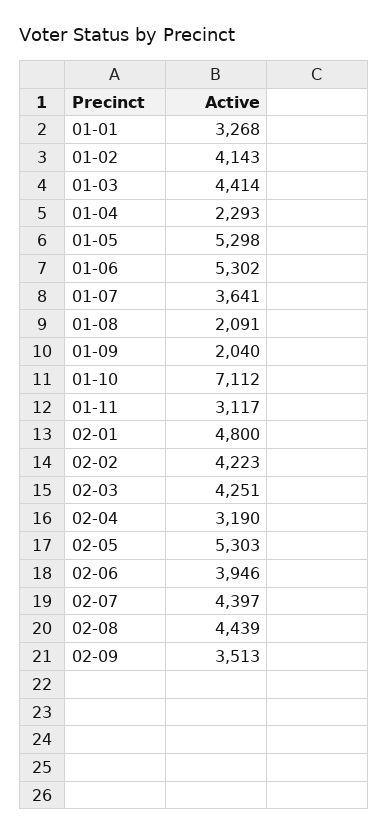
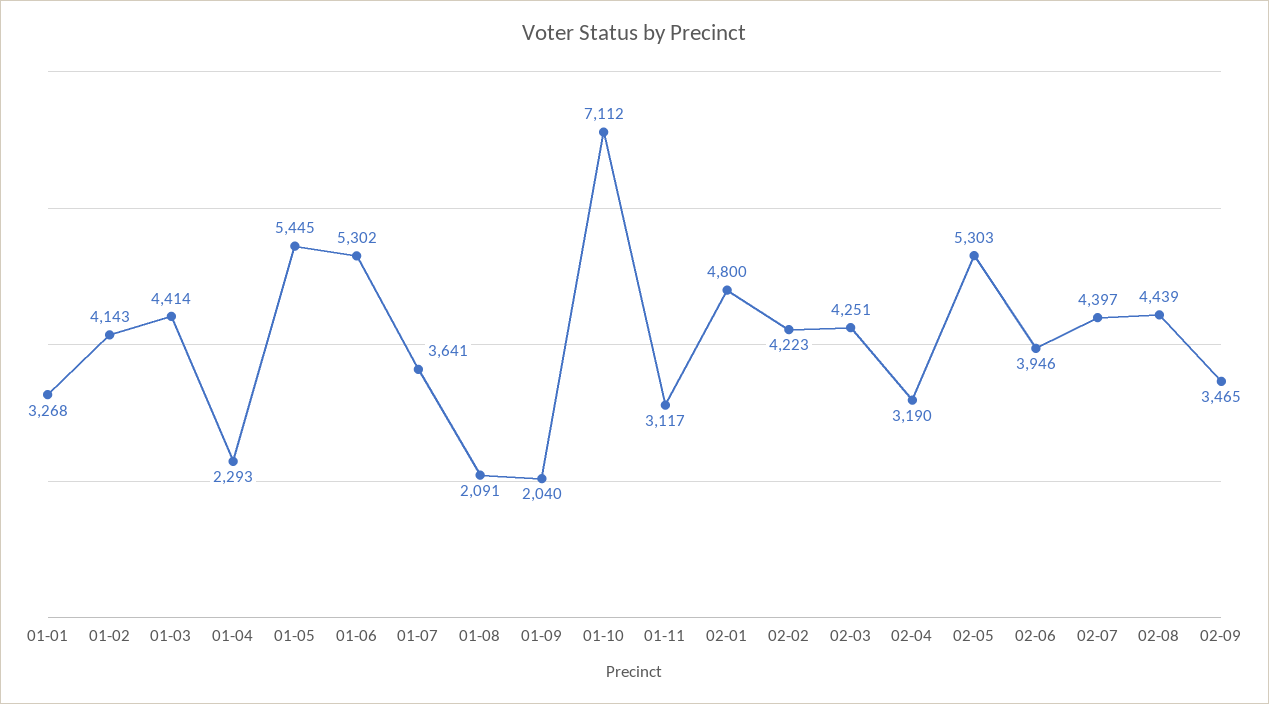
  {
    "01-01": 3268,
    "01-02": 4143,
    "01-03": 4414,
    "01-04": 2293,
-   "01-05": 5298,
+   "01-05": 5445,
    "01-06": 5302,
    "01-07": 3641,
    "01-08": 2091,
    "01-09": 2040,
    "01-10": 7112,
    "01-11": 3117,
    "02-01": 4800,
    "02-02": 4223,
    "02-03": 4251,
    "02-04": 3190,
    "02-05": 5303,
    "02-06": 3946,
    "02-07": 4397,
    "02-08": 4439,
-   "02-09": 3513
+   "02-09": 3465
  }

